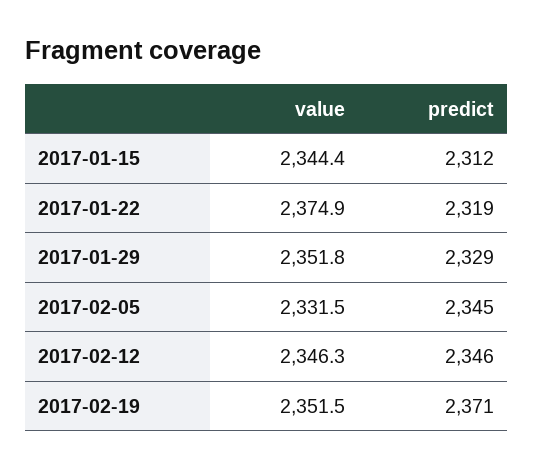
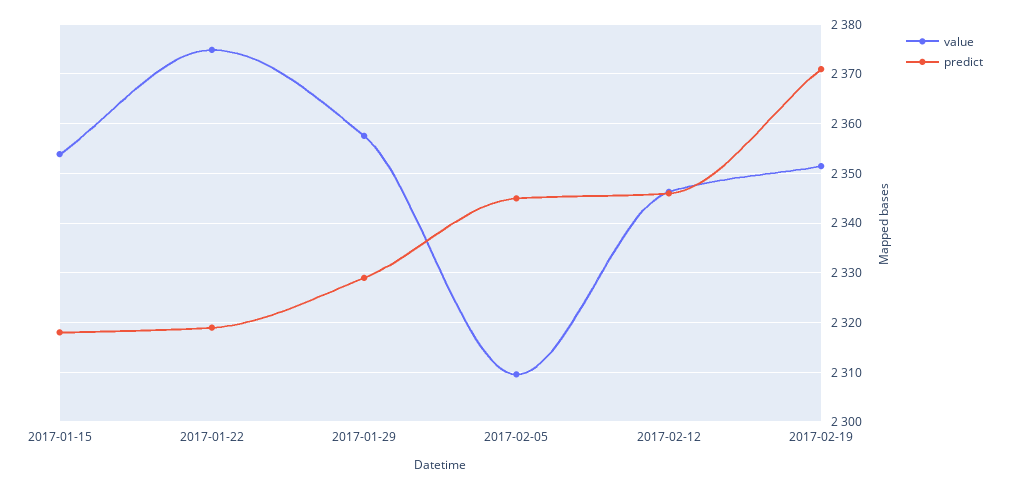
  {
    "value": {
-     "2017-01-15": 2344.4,
+     "2017-01-15": 2354,
      "2017-01-22": 2374.9,
-     "2017-01-29": 2351.8,
+     "2017-01-29": 2358,
-     "2017-02-05": 2331.5,
+     "2017-02-05": 2310,
      "2017-02-12": 2346.3,
      "2017-02-19": 2351.5
    },
    "predict": {
-     "2017-01-15": 2312,
+     "2017-01-15": 2318,
      "2017-01-22": 2319,
      "2017-01-29": 2329,
      "2017-02-05": 2345,
      "2017-02-12": 2346,
      "2017-02-19": 2371
    }
  }

